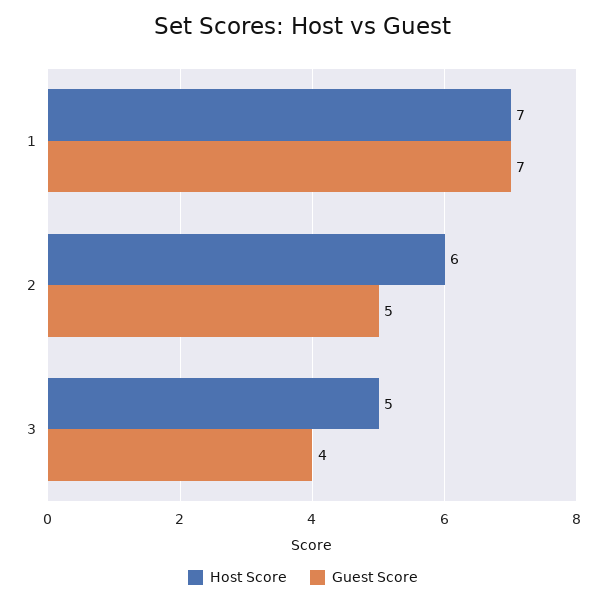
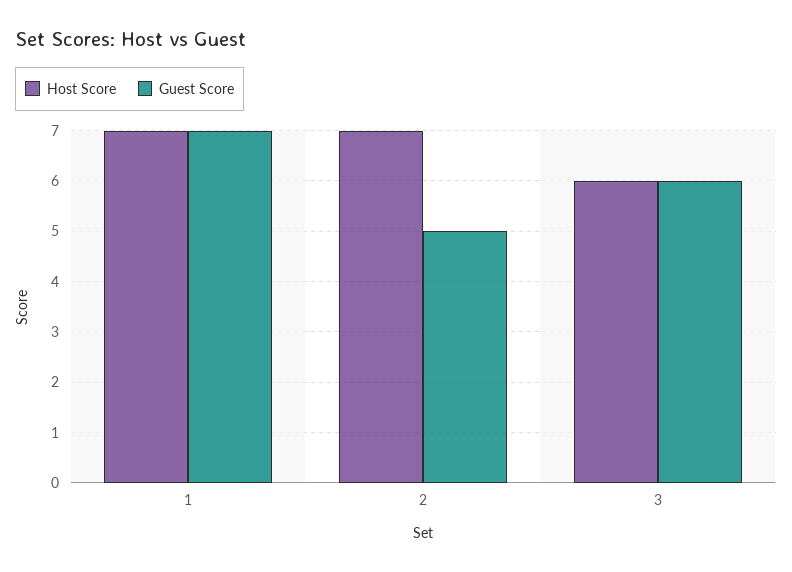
  {
    "Host Score": {
      "1": 7,
-     "2": 6,
+     "2": 7,
-     "3": 5
+     "3": 6
    },
    "Guest Score": {
      "1": 7,
      "2": 5,
-     "3": 4
+     "3": 6
    }
  }

